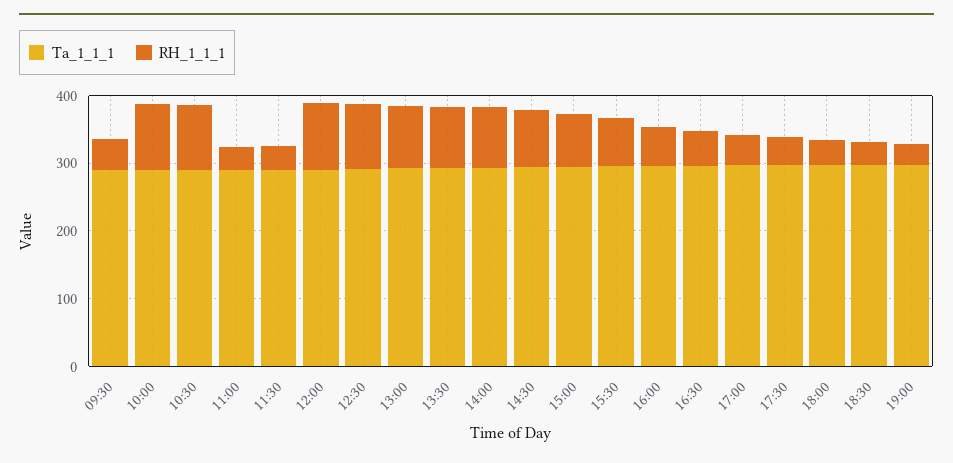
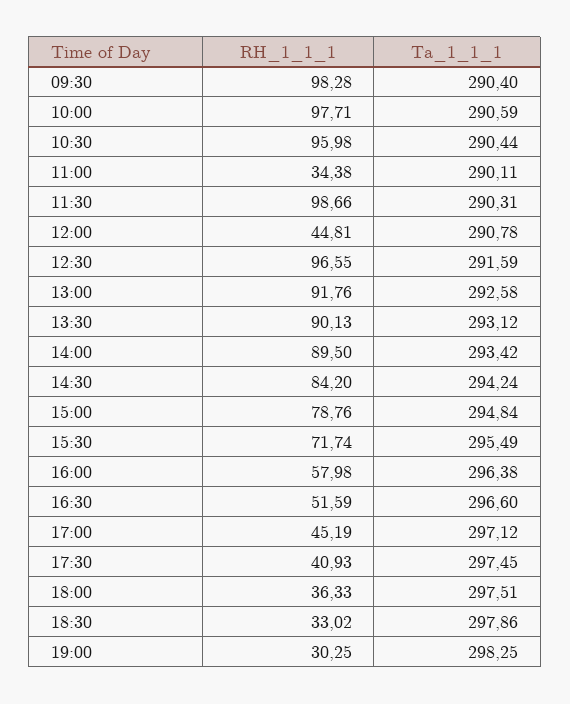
  {
    "Ta_1_1_1": {
      "09:30": 290.4,
      "10:00": 290.59,
      "10:30": 290.44,
      "11:00": 290.11,
      "11:30": 290.31,
      "12:00": 290.78,
      "12:30": 291.59,
      "13:00": 292.58,
      "13:30": 293.12,
      "14:00": 293.42,
      "14:30": 294.24,
      "15:00": 294.84,
      "15:30": 295.49,
      "16:00": 296.38,
      "16:30": 296.6,
      "17:00": 297.12,
      "17:30": 297.45,
      "18:00": 297.51,
      "18:30": 297.86,
      "19:00": 298.25
    },
    "RH_1_1_1": {
-     "09:30": 40,
+     "09:30": 98.28,
      "10:00": 97.71,
      "10:30": 95.98,
      "11:00": 34.38,
-     "11:30": 40,
+     "11:30": 98.66,
-     "12:00": 100,
+     "12:00": 44.81,
      "12:30": 96.55,
      "13:00": 91.76,
      "13:30": 90.13,
      "14:00": 89.5,
      "14:30": 84.2,
      "15:00": 78.76,
      "15:30": 71.74,
      "16:00": 57.98,
      "16:30": 51.59,
      "17:00": 45.19,
      "17:30": 40.93,
      "18:00": 36.33,
      "18:30": 33.02,
      "19:00": 30.25
    }
  }

